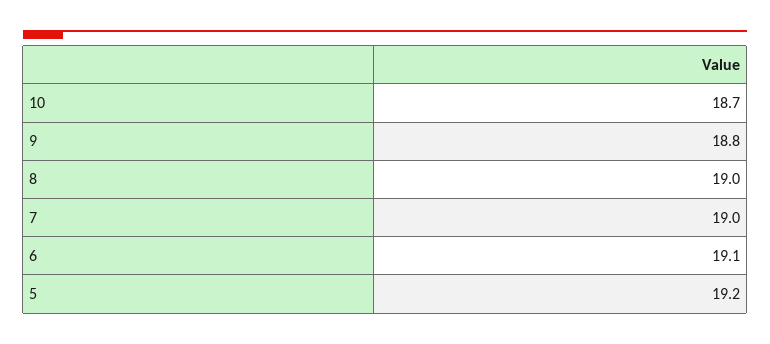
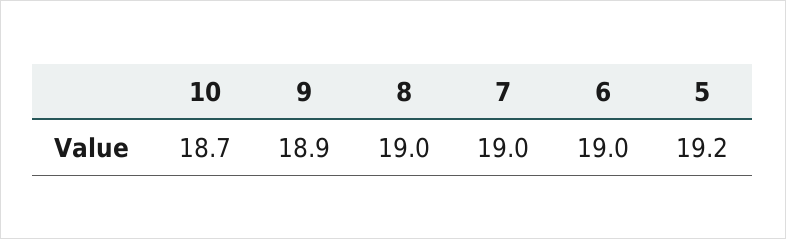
  {
    "10": 18.7,
-   "9": 18.8,
+   "9": 18.9,
    "8": 19,
    "7": 19,
-   "6": 19.1,
+   "6": 19,
    "5": 19.2
  }

